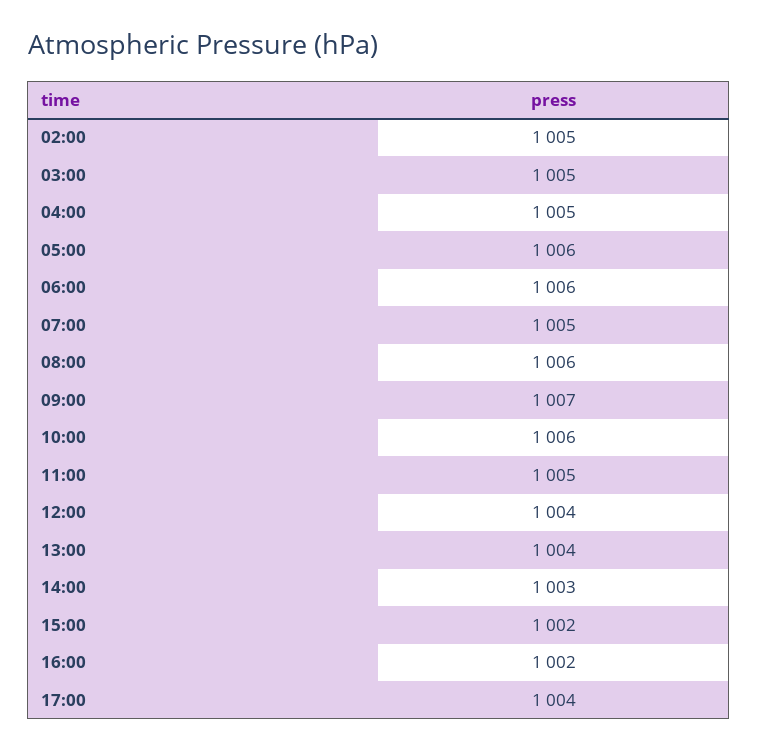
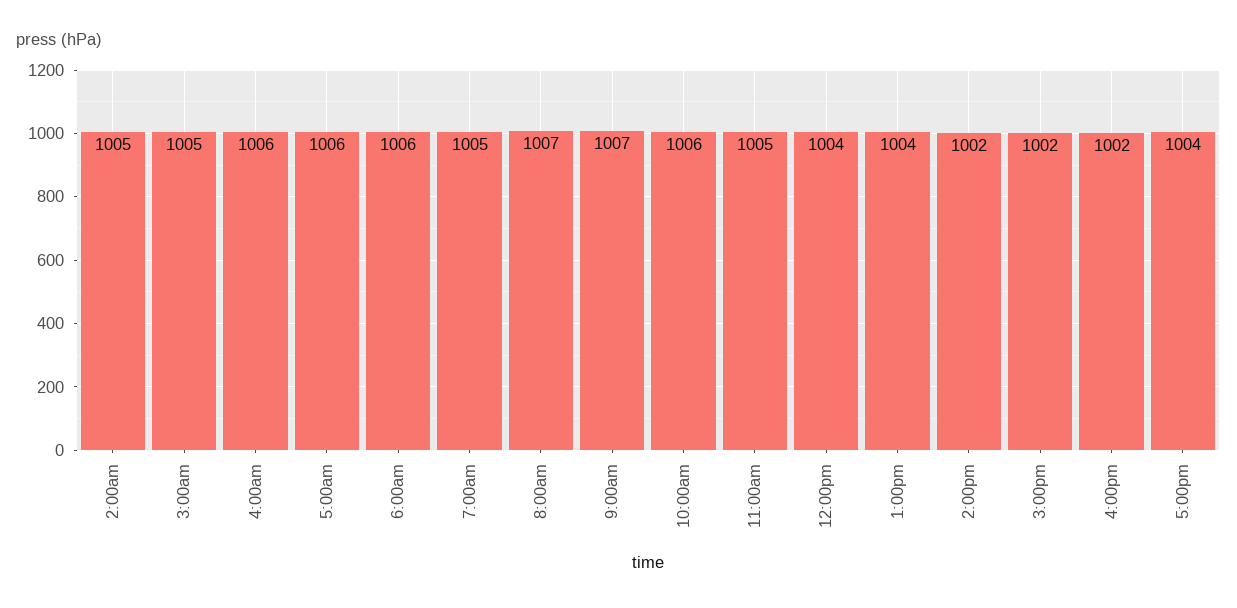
  {
    "02:00": 1005,
    "03:00": 1005,
-   "04:00": 1005,
+   "04:00": 1006,
    "05:00": 1006,
    "06:00": 1006,
    "07:00": 1005,
-   "08:00": 1006,
+   "08:00": 1007,
    "09:00": 1007,
    "10:00": 1006,
    "11:00": 1005,
    "12:00": 1004,
    "13:00": 1004,
-   "14:00": 1003,
+   "14:00": 1002,
    "15:00": 1002,
    "16:00": 1002,
    "17:00": 1004
  }

